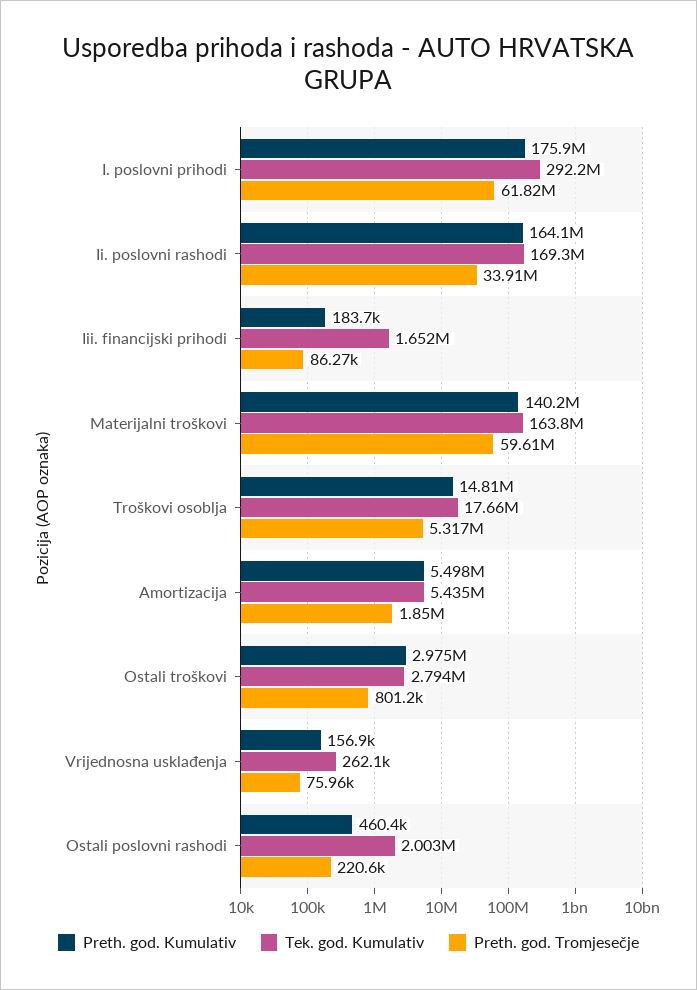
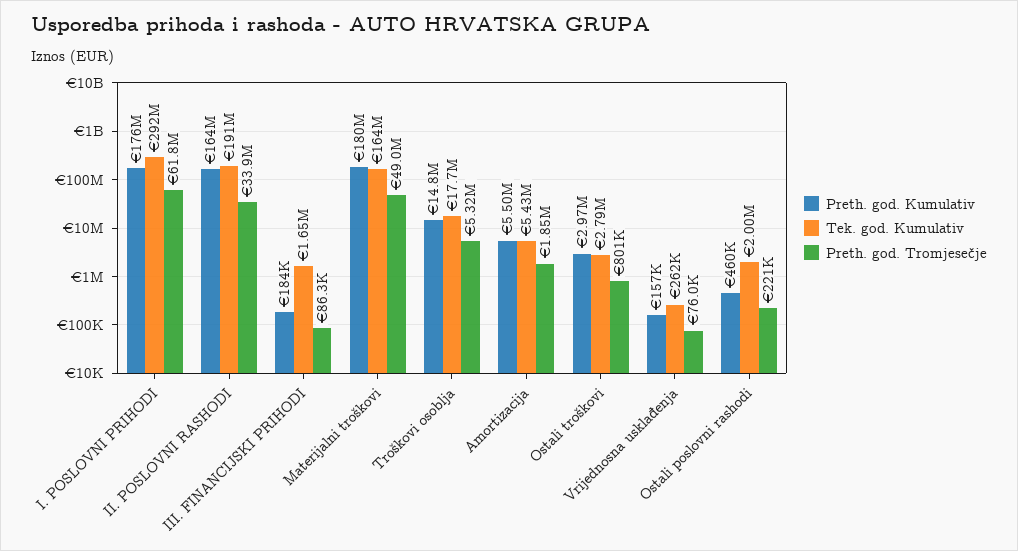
  {
    "Preth. god. Kumulativ": {
      "I. poslovni prihodi": 175900000,
      "Ii. poslovni rashodi": 164100000,
      "Iii. financijski prihodi": 183700,
-     "Materijalni troškovi": 140200000,
+     "Materijalni troškovi": 180000000,
      "Troškovi osoblja": 14810000,
      "Amortizacija": 5498000,
      "Ostali troškovi": 2975000,
      "Vrijednosna usklađenja": 156900,
      "Ostali poslovni rashodi": 460400
    },
    "Tek. god. Kumulativ": {
      "I. poslovni prihodi": 292200000,
-     "Ii. poslovni rashodi": 169300000,
+     "Ii. poslovni rashodi": 191000000,
      "Iii. financijski prihodi": 1652000,
      "Materijalni troškovi": 163800000,
      "Troškovi osoblja": 17660000,
      "Amortizacija": 5435000,
      "Ostali troškovi": 2794000,
      "Vrijednosna usklađenja": 262100,
      "Ostali poslovni rashodi": 2003000
    },
    "Preth. god. Tromjesečje": {
      "I. poslovni prihodi": 61820000,
      "Ii. poslovni rashodi": 33910000,
      "Iii. financijski prihodi": 86270,
-     "Materijalni troškovi": 59610000,
+     "Materijalni troškovi": 49000000,
      "Troškovi osoblja": 5317000,
      "Amortizacija": 1850000,
      "Ostali troškovi": 801200,
      "Vrijednosna usklađenja": 75960,
      "Ostali poslovni rashodi": 220600
    }
  }

